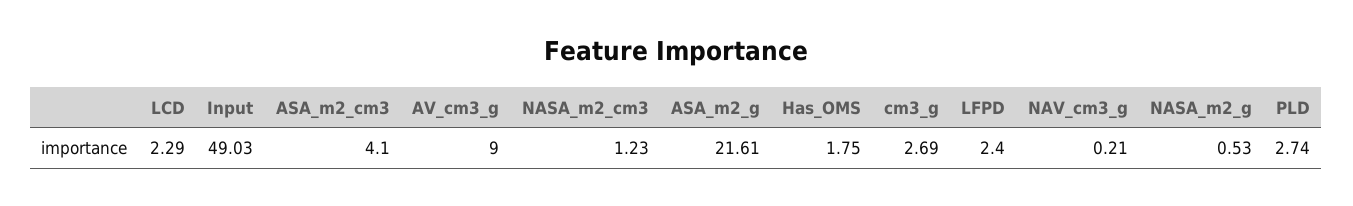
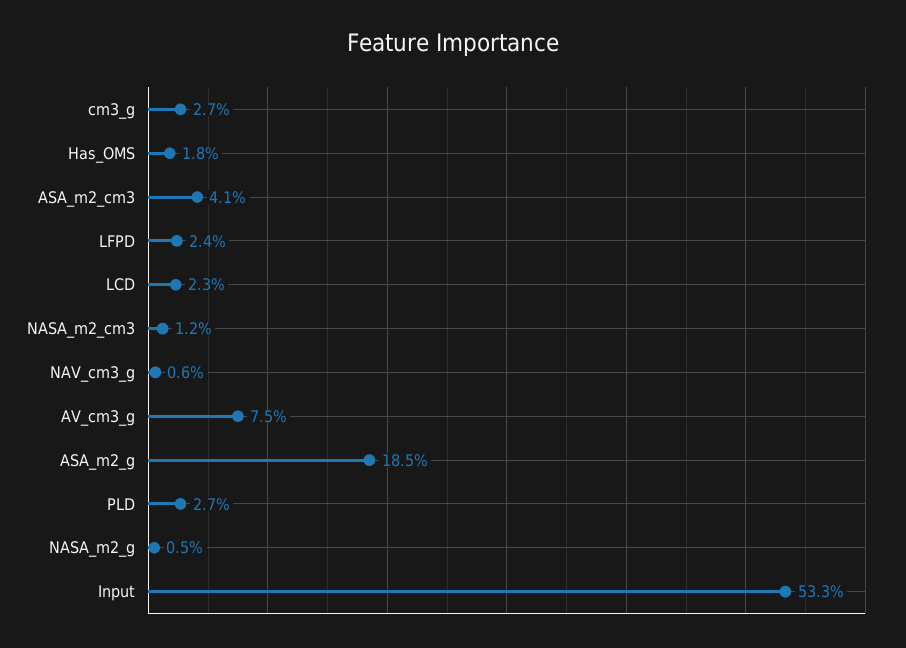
  {
    "LCD": 2.29,
-   "Input": 49.03,
+   "Input": 53.3,
    "ASA_m2_cm3": 4.1,
-   "AV_cm3_g": 9,
+   "AV_cm3_g": 7.5,
    "NASA_m2_cm3": 1.23,
-   "ASA_m2_g": 21.61,
+   "ASA_m2_g": 18.5,
    "Has_OMS": 1.75,
    "cm3_g": 2.69,
    "LFPD": 2.4,
-   "NAV_cm3_g": 0.21,
+   "NAV_cm3_g": 0.6,
    "NASA_m2_g": 0.53,
    "PLD": 2.74
  }

